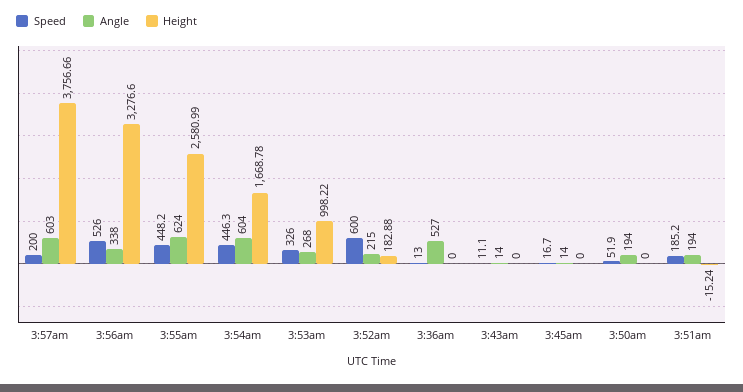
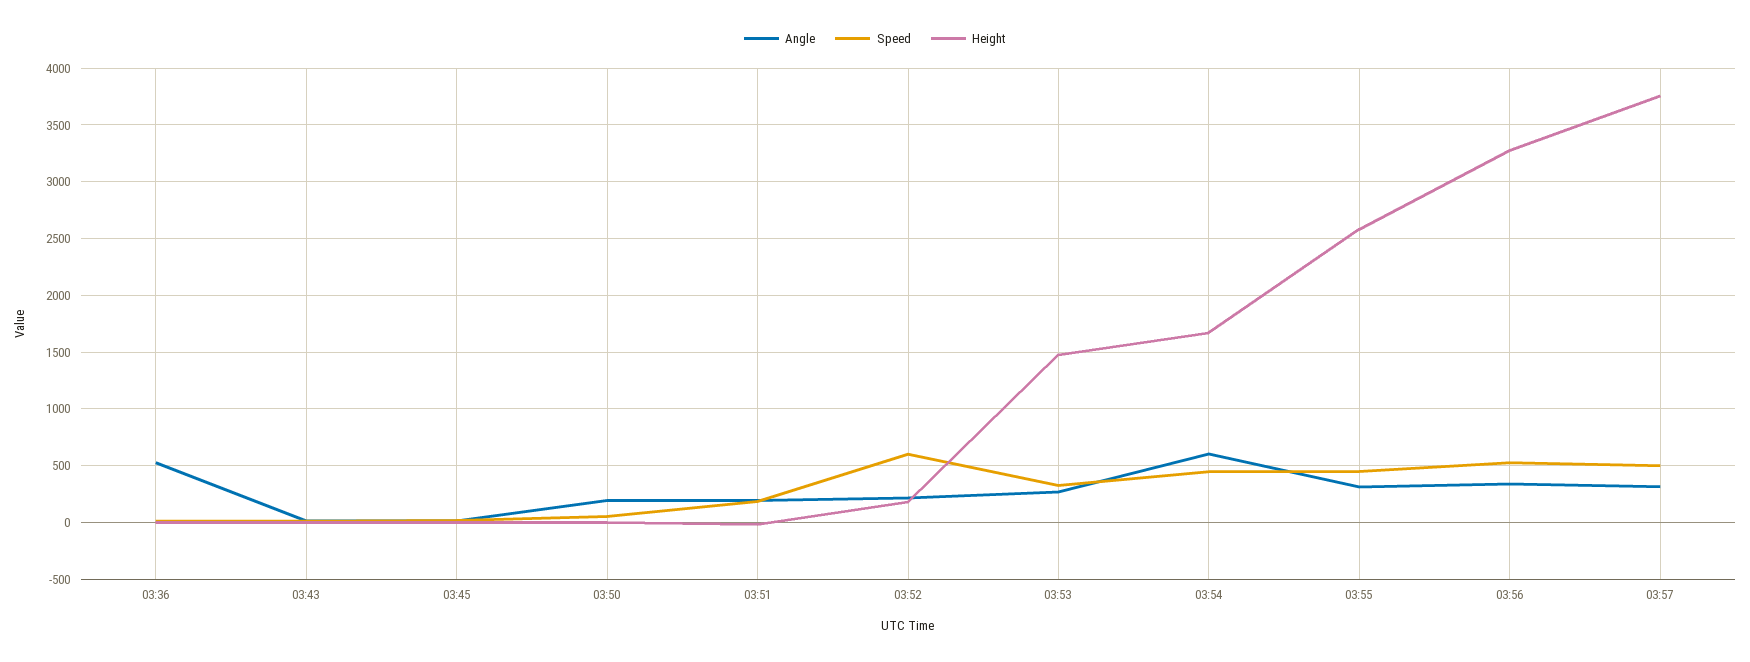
  {
    "Speed": {
-     "3:57am": 200,
+     "3:57am": 500,
      "3:56am": 526,
      "3:55am": 448.2,
      "3:54am": 446.3,
      "3:53am": 326,
      "3:52am": 600,
      "3:36am": 13,
      "3:43am": 11.1,
      "3:45am": 16.7,
      "3:50am": 51.9,
      "3:51am": 185.2
    },
    "Angle": {
-     "3:57am": 603,
+     "3:57am": 300,
      "3:56am": 338,
-     "3:55am": 624,
+     "3:55am": 300,
      "3:54am": 604,
      "3:53am": 268,
      "3:52am": 215,
      "3:36am": 527,
      "3:43am": 14,
      "3:45am": 14,
      "3:50am": 194,
      "3:51am": 194
    },
    "Height": {
      "3:57am": 3756.66,
      "3:56am": 3276.6,
      "3:55am": 2580.99,
      "3:54am": 1668.78,
-     "3:53am": 998.22,
+     "3:53am": 1500,
      "3:52am": 182.88,
      "3:36am": 0,
      "3:43am": 0,
      "3:45am": 0,
      "3:50am": 0,
      "3:51am": -15.24
    }
  }

